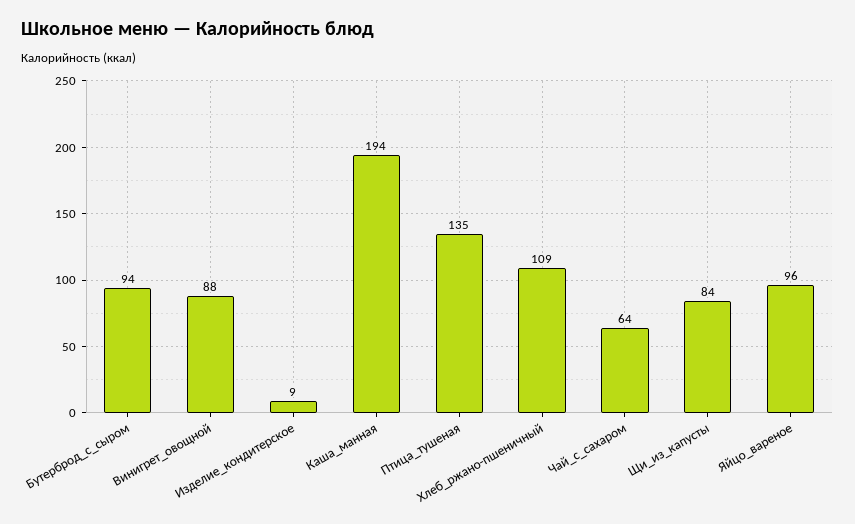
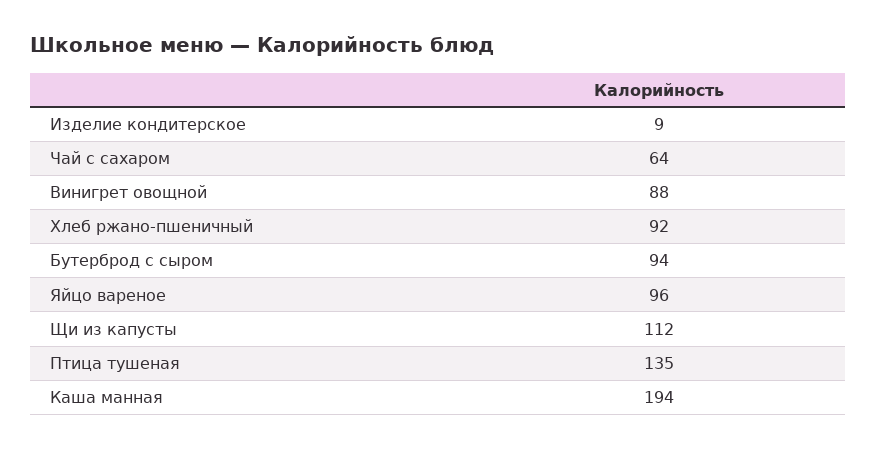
  {
    "Бутерброд_с_сыром": 94,
    "Винигрет_овощной": 88,
    "Изделие_кондитерское": 9,
    "Каша_манная": 194,
    "Птица_тушеная": 135,
-   "Хлеб_ржано-пшеничный": 109,
+   "Хлеб_ржано-пшеничный": 92,
    "Чай_с_сахаром": 64,
-   "Щи_из_капусты": 84,
+   "Щи_из_капусты": 112,
    "Яйцо_вареное": 96
  }

